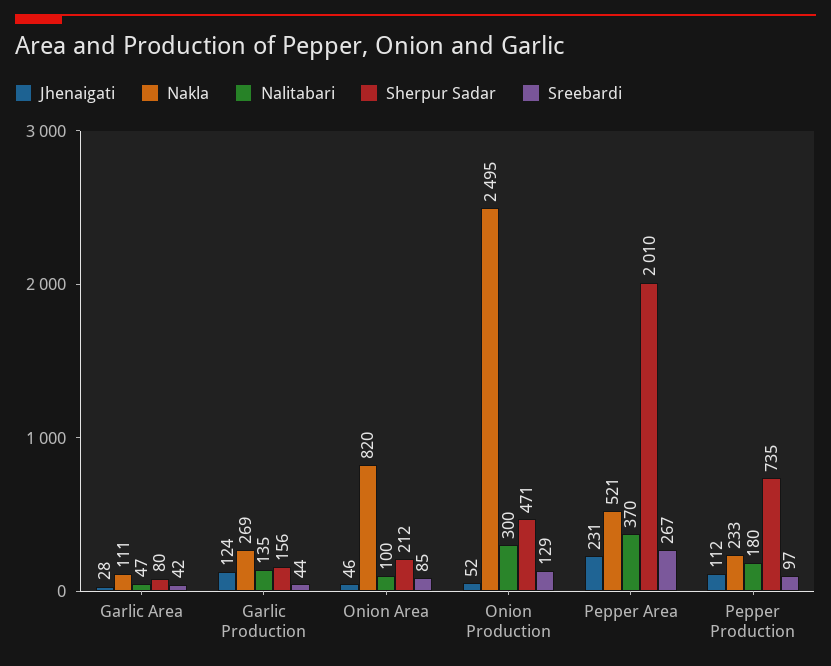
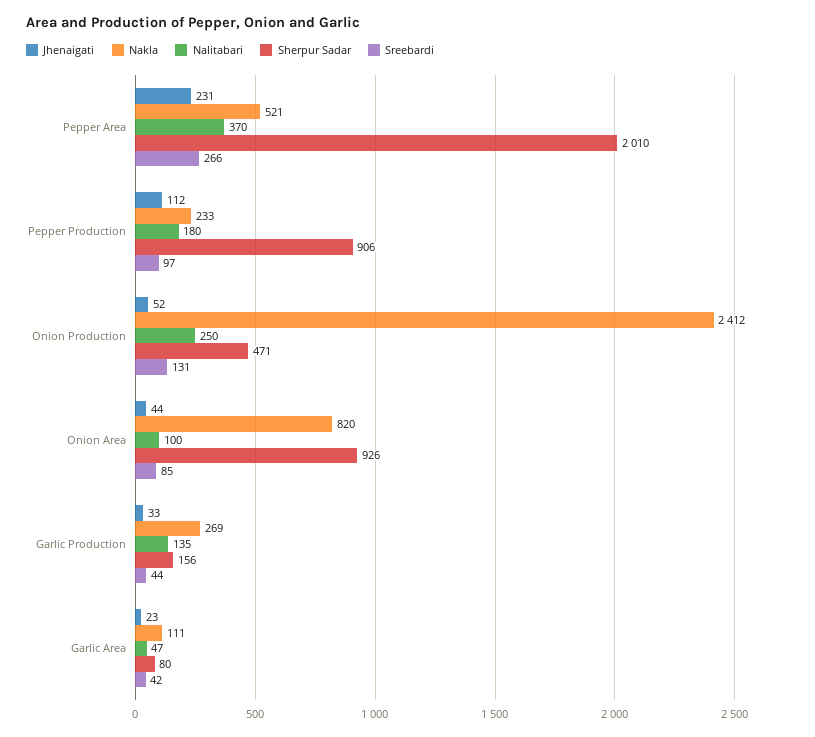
  {
    "Jhenaigati": {
-     "Garlic Area": 28,
+     "Garlic Area": 23,
-     "Garlic Production": 124,
+     "Garlic Production": 33,
-     "Onion Area": 46,
+     "Onion Area": 44,
      "Onion Production": 52,
      "Pepper Area": 231,
      "Pepper Production": 112
    },
    "Nakla": {
      "Garlic Area": 111,
      "Garlic Production": 269,
      "Onion Area": 820,
-     "Onion Production": 2495,
+     "Onion Production": 2412,
      "Pepper Area": 521,
      "Pepper Production": 233
    },
    "Nalitabari": {
      "Garlic Area": 47,
      "Garlic Production": 135,
      "Onion Area": 100,
-     "Onion Production": 300,
+     "Onion Production": 250,
      "Pepper Area": 370,
      "Pepper Production": 180
    },
    "Sherpur Sadar": {
      "Garlic Area": 80,
      "Garlic Production": 156,
-     "Onion Area": 212,
+     "Onion Area": 926,
      "Onion Production": 471,
      "Pepper Area": 2010,
-     "Pepper Production": 735
+     "Pepper Production": 906
    },
    "Sreebardi": {
      "Garlic Area": 42,
      "Garlic Production": 44,
      "Onion Area": 85,
-     "Onion Production": 129,
+     "Onion Production": 131,
-     "Pepper Area": 267,
+     "Pepper Area": 266,
      "Pepper Production": 97
    }
  }

